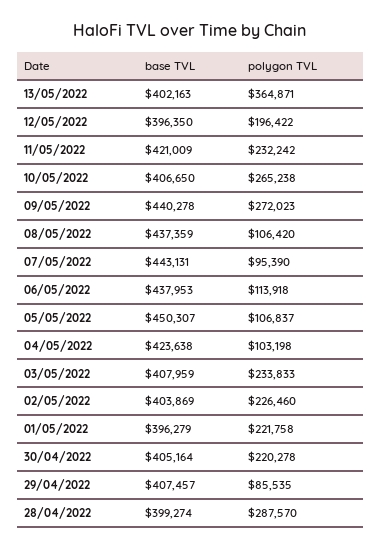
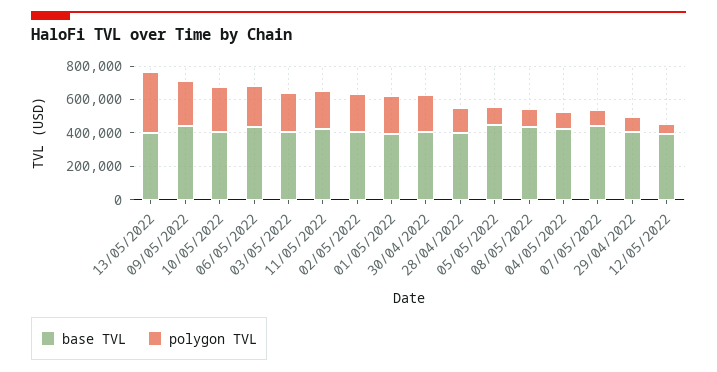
  {
    "base TVL": {
      "13/05/2022": 402163,
      "12/05/2022": 396350,
      "11/05/2022": 421009,
      "10/05/2022": 406650,
      "09/05/2022": 440278,
      "08/05/2022": 437359,
      "07/05/2022": 443131,
      "06/05/2022": 437953,
      "05/05/2022": 450307,
      "04/05/2022": 423638,
      "03/05/2022": 407959,
      "02/05/2022": 403869,
      "01/05/2022": 396279,
      "30/04/2022": 405164,
      "29/04/2022": 407457,
      "28/04/2022": 399274
    },
    "polygon TVL": {
      "13/05/2022": 364871,
-     "12/05/2022": 196422,
+     "12/05/2022": 50000,
      "11/05/2022": 232242,
      "10/05/2022": 265238,
      "09/05/2022": 272023,
      "08/05/2022": 106420,
      "07/05/2022": 95390,
-     "06/05/2022": 113918,
+     "06/05/2022": 250000,
      "05/05/2022": 106837,
      "04/05/2022": 103198,
      "03/05/2022": 233833,
      "02/05/2022": 226460,
      "01/05/2022": 221758,
      "30/04/2022": 220278,
      "29/04/2022": 85535,
-     "28/04/2022": 287570
+     "28/04/2022": 150000
    }
  }

